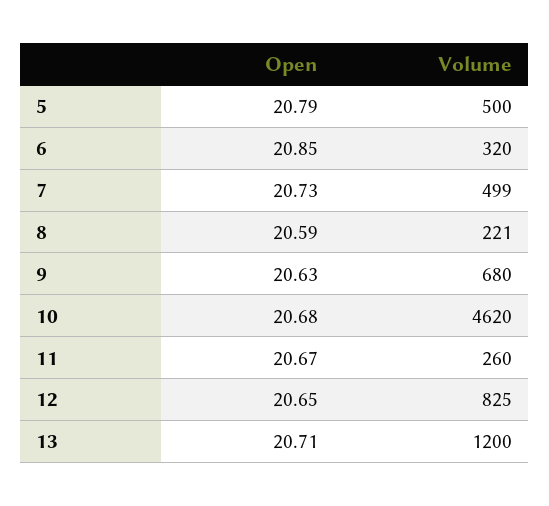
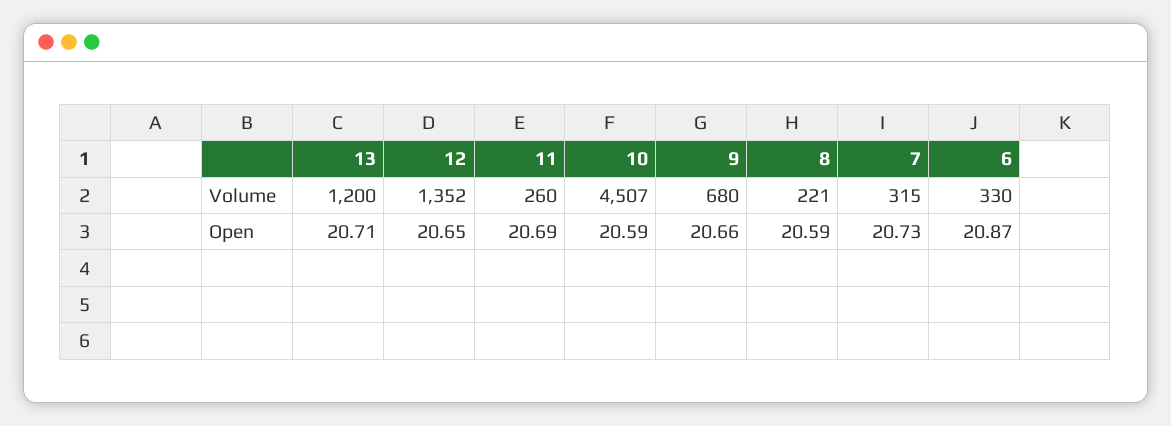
  {
    "Open": {
-     "5": 20.79,
-     "6": 20.85,
+     "6": 20.87,
      "7": 20.73,
      "8": 20.59,
-     "9": 20.63,
+     "9": 20.66,
-     "10": 20.68,
+     "10": 20.59,
-     "11": 20.67,
+     "11": 20.69,
      "12": 20.65,
      "13": 20.71
    },
    "Volume": {
-     "5": 500,
-     "6": 320,
+     "6": 330,
-     "7": 499,
+     "7": 315,
      "8": 221,
      "9": 680,
-     "10": 4620,
+     "10": 4507,
      "11": 260,
-     "12": 825,
+     "12": 1352,
      "13": 1200
    }
  }

